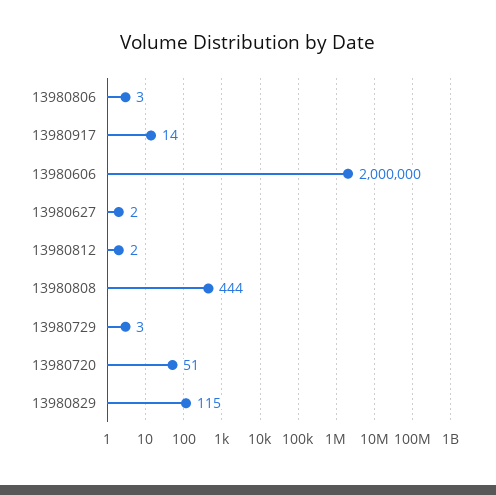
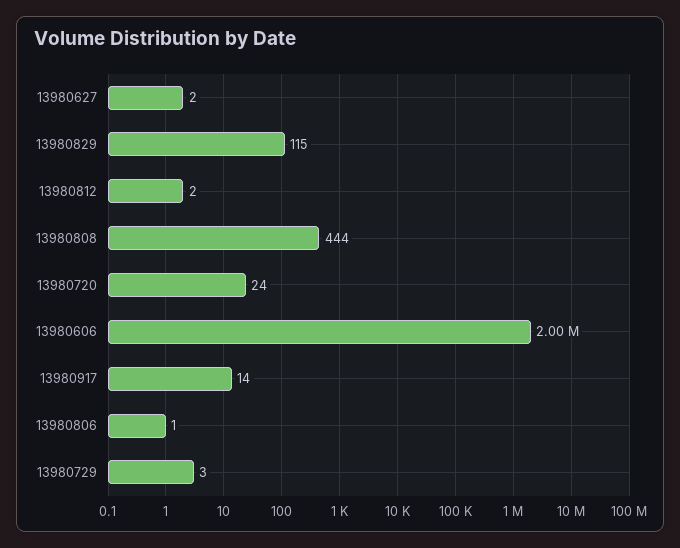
  {
-   "13980806": 3,
+   "13980806": 1,
    "13980917": 14,
    "13980606": 2000000,
    "13980627": 2,
    "13980812": 2,
    "13980808": 444,
    "13980729": 3,
-   "13980720": 51,
+   "13980720": 24,
    "13980829": 115
  }

